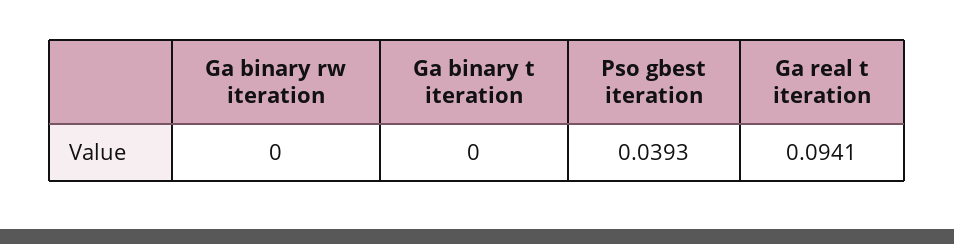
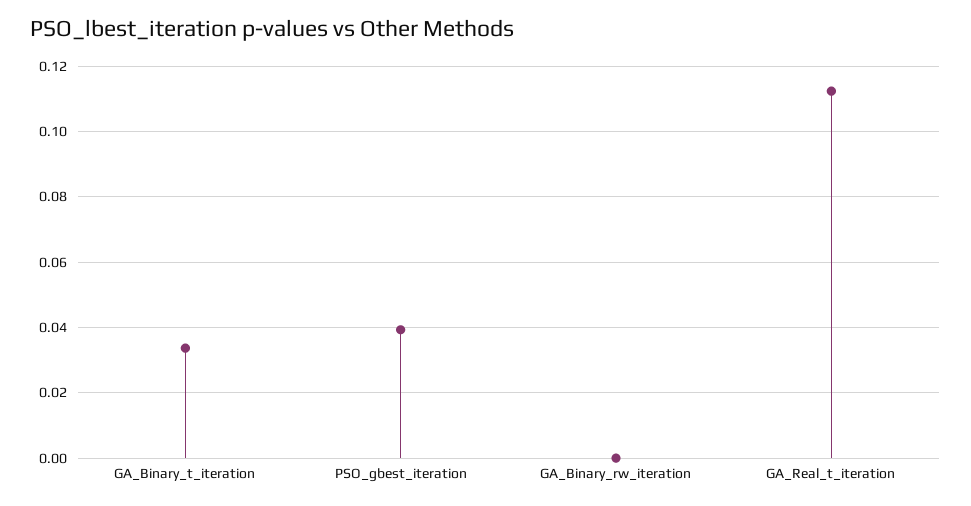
  {
    "Ga binary rw iteration": 0,
-   "Ga binary t iteration": 0,
+   "Ga binary t iteration": 0.034,
    "Pso gbest iteration": 0.0393,
-   "Ga real t iteration": 0.0941
+   "Ga real t iteration": 0.112
  }

